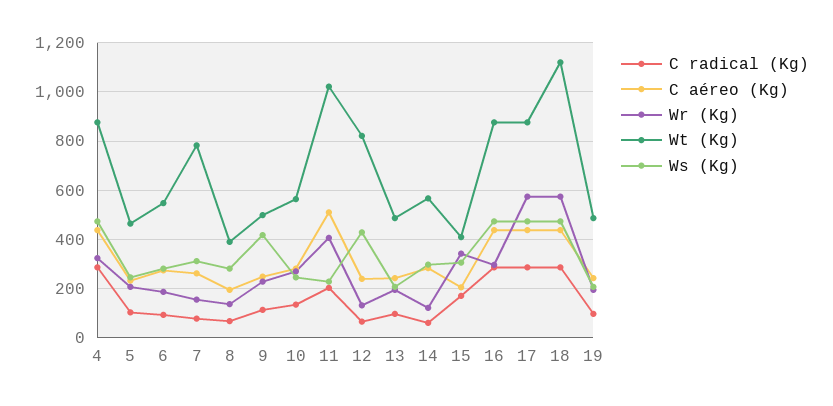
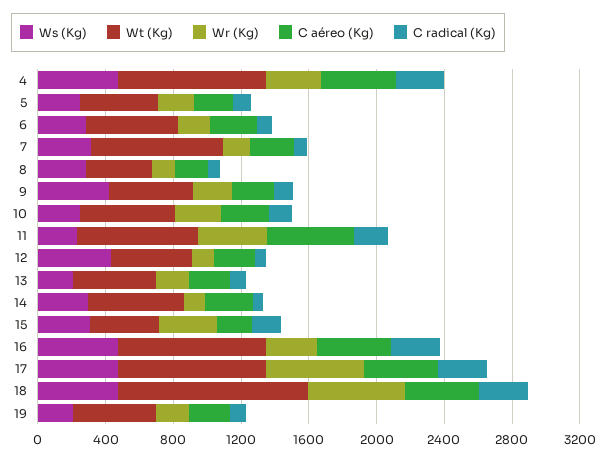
  {
    "C radical (Kg)": {
      "4": 275,
      "5": 100,
      "6": 100,
      "7": 75,
      "8": 75,
      "9": 125,
      "10": 125,
      "11": 200,
      "12": 75,
      "13": 100,
      "14": 50,
      "15": 175,
      "16": 275,
      "17": 275,
      "18": 275,
      "19": 100
    },
    "C aéreo (Kg)": {
      "4": 450,
      "5": 225,
      "6": 275,
      "7": 250,
      "8": 200,
      "9": 250,
      "10": 275,
      "11": 500,
      "12": 250,
      "13": 250,
      "14": 275,
      "15": 200,
      "16": 450,
      "17": 450,
      "18": 450,
      "19": 250
    },
    "Wr (Kg)": {
      "4": 325,
      "5": 200,
      "6": 175,
      "7": 150,
      "8": 150,
      "9": 225,
      "10": 275,
      "11": 400,
      "12": 125,
      "13": 200,
      "14": 125,
      "15": 350,
      "16": 300,
      "17": 575,
      "18": 575,
      "19": 200
    },
    "Wt (Kg)": {
      "4": 875,
      "5": 475,
      "6": 550,
      "7": 775,
      "8": 400,
      "9": 500,
      "10": 575,
-     "11": 1025,
+     "11": 700,
-     "12": 825,
+     "12": 500,
      "13": 475,
      "14": 575,
      "15": 400,
      "16": 875,
      "17": 875,
      "18": 1125,
      "19": 475
    },
    "Ws (Kg)": {
      "4": 475,
      "5": 250,
      "6": 275,
      "7": 325,
      "8": 275,
      "9": 425,
      "10": 250,
      "11": 225,
      "12": 425,
      "13": 200,
      "14": 300,
      "15": 300,
      "16": 475,
      "17": 475,
      "18": 475,
      "19": 200
    }
  }

